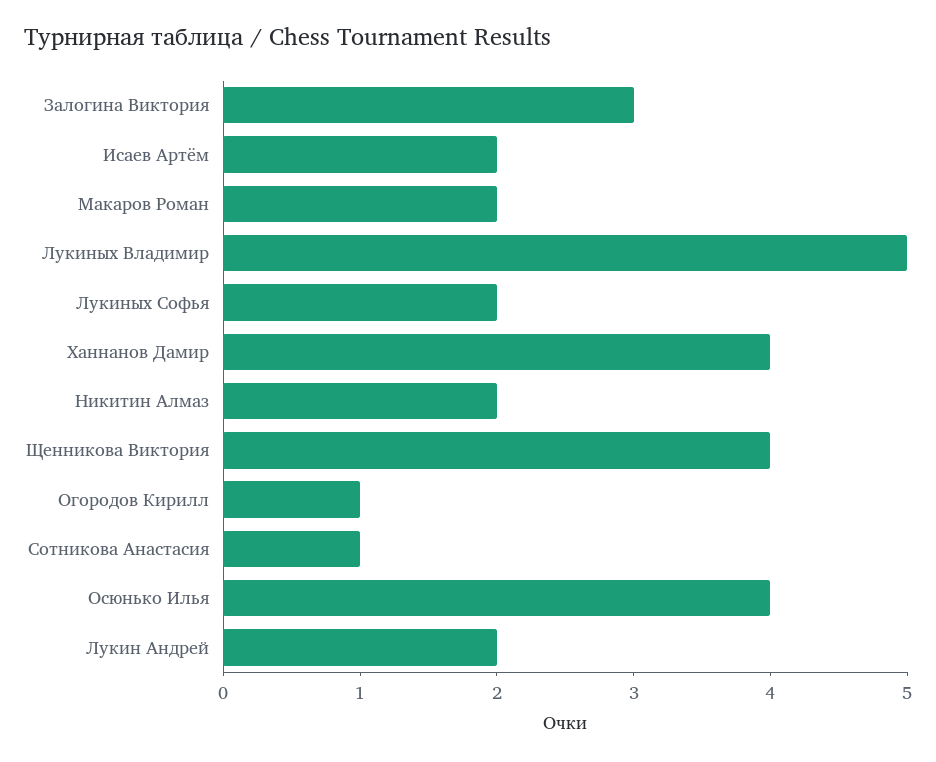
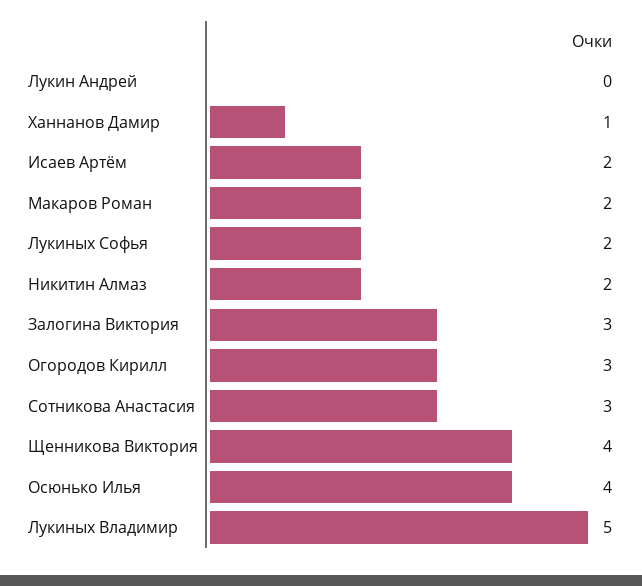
  {
    "Залогина Виктория": 3,
    "Исаев Артём": 2,
    "Макаров Роман": 2,
    "Лукиных Владимир": 5,
    "Лукиных Софья": 2,
-   "Ханнанов Дамир": 4,
+   "Ханнанов Дамир": 1,
    "Никитин Алмаз": 2,
    "Щенникова Виктория": 4,
-   "Огородов Кирилл": 1,
+   "Огородов Кирилл": 3,
-   "Сотникова Анастасия": 1,
+   "Сотникова Анастасия": 3,
    "Осюнько Илья": 4,
-   "Лукин Андрей": 2
+   "Лукин Андрей": 0
  }

